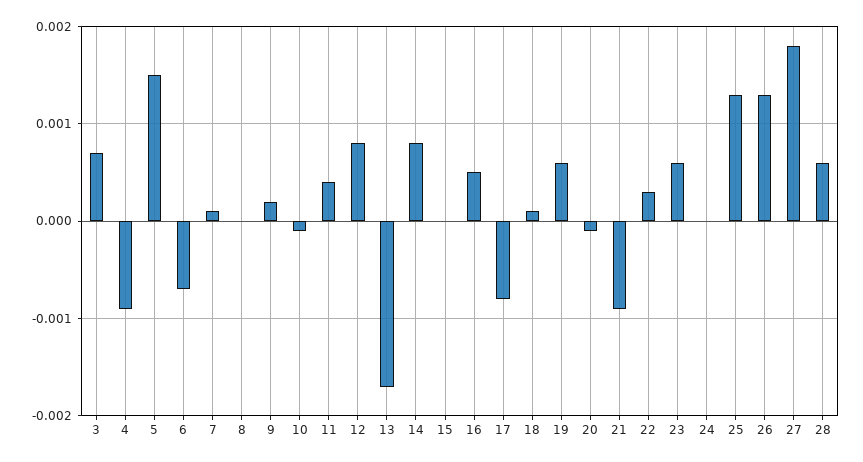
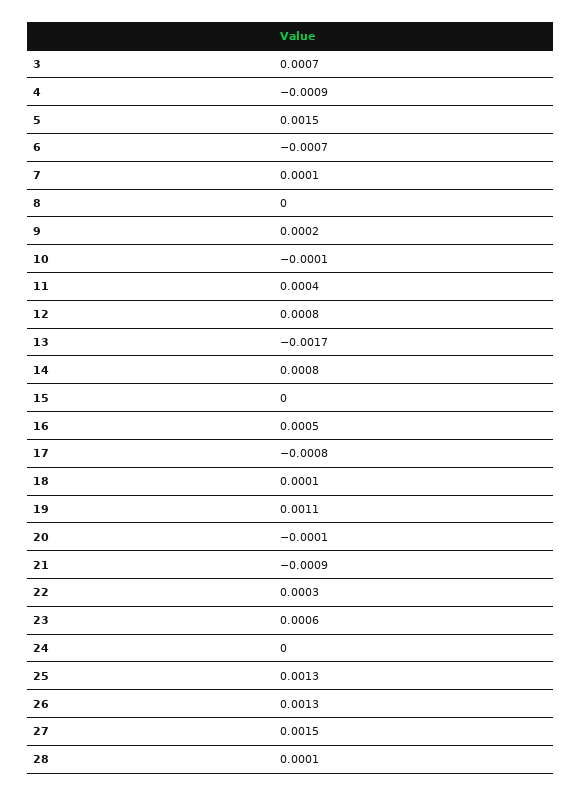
  {
    "3": 0.0007,
    "4": -0.0009,
    "5": 0.0015,
    "6": -0.0007,
    "7": 0.0001,
    "8": 0,
    "9": 0.0002,
    "10": -0.0001,
    "11": 0.0004,
    "12": 0.0008,
    "13": -0.0017,
    "14": 0.0008,
    "15": 0,
    "16": 0.0005,
    "17": -0.0008,
    "18": 0.0001,
-   "19": 0.0006,
+   "19": 0.0011,
    "20": -0.0001,
    "21": -0.0009,
    "22": 0.0003,
    "23": 0.0006,
    "24": 0,
    "25": 0.0013,
    "26": 0.0013,
-   "27": 0.0018,
+   "27": 0.0015,
-   "28": 0.0006
+   "28": 0.0001
  }

